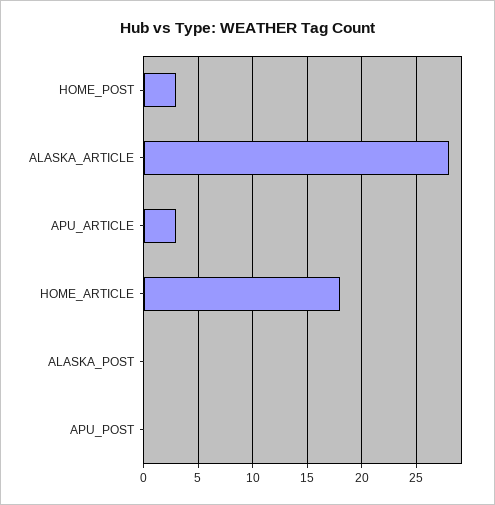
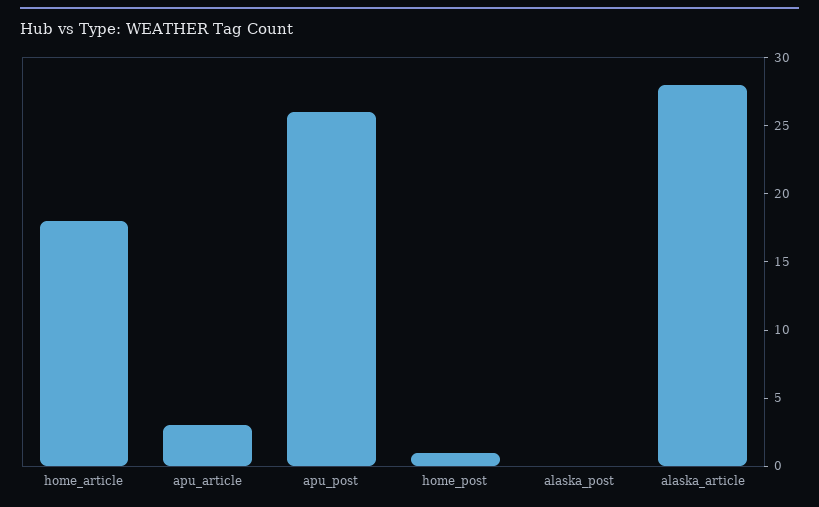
  {
-   "HOME_POST": 3,
+   "HOME_POST": 1,
    "ALASKA_ARTICLE": 28,
    "APU_ARTICLE": 3,
    "HOME_ARTICLE": 18,
    "ALASKA_POST": 0,
-   "APU_POST": 0
+   "APU_POST": 26
  }

